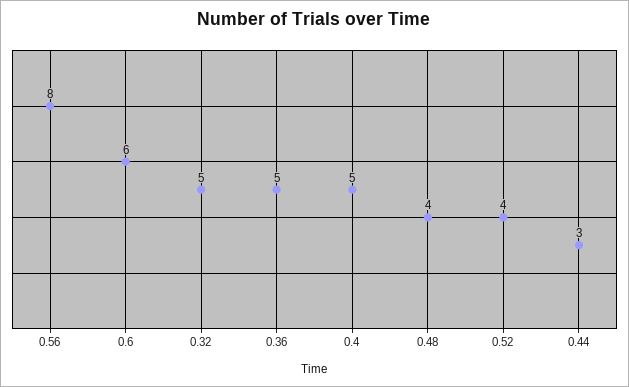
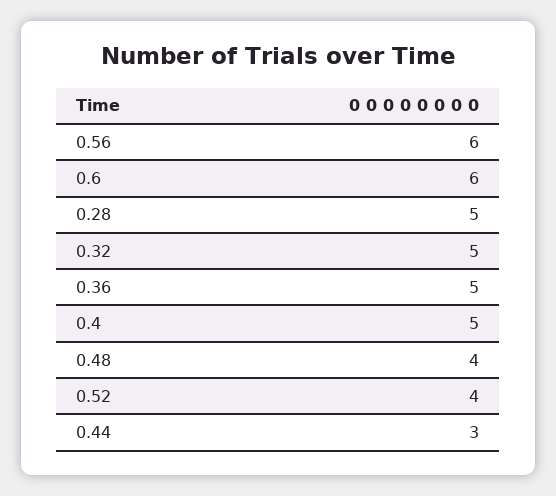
  {
-   "0.56": 8,
+   "0.56": 6,
    "0.6": 6,
    "0.32": 5,
    "0.36": 5,
    "0.4": 5,
    "0.48": 4,
    "0.52": 4,
-   "0.44": 3
+   "0.44": 3,
+   "0.28": 5
  }

